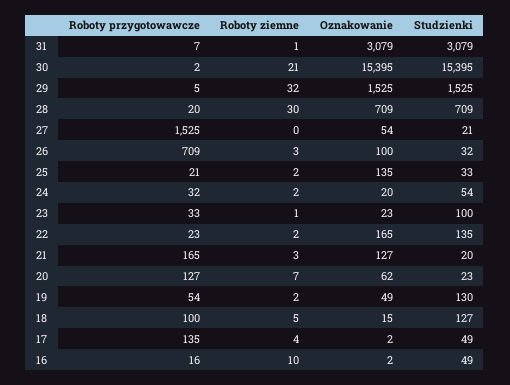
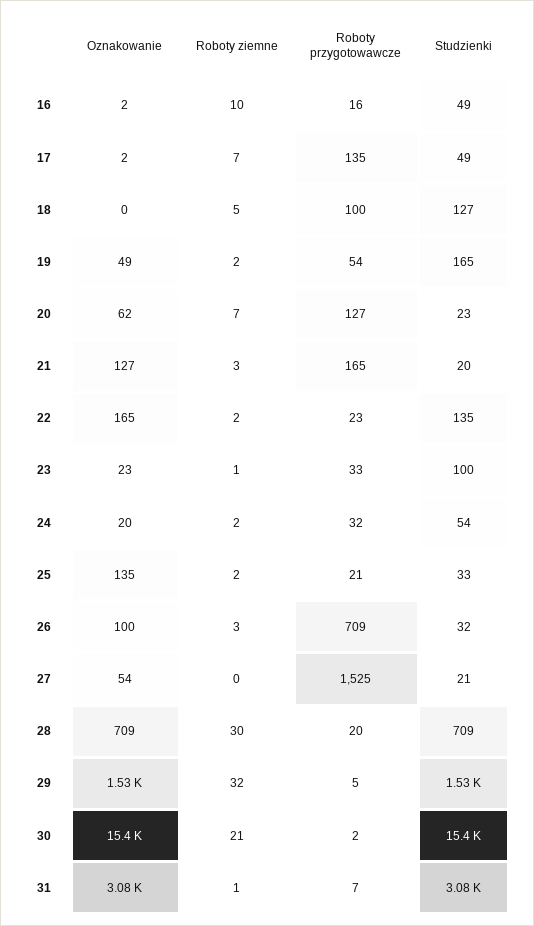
  {
    "Roboty przygotowawcze": {
      "31": 7,
      "30": 2,
      "29": 5,
      "28": 20,
      "27": 1525,
      "26": 709,
      "25": 21,
      "24": 32,
      "23": 33,
      "22": 23,
      "21": 165,
      "20": 127,
      "19": 54,
      "18": 100,
      "17": 135,
      "16": 16
    },
    "Roboty ziemne": {
      "31": 1,
      "30": 21,
      "29": 32,
      "28": 30,
      "27": 0,
      "26": 3,
      "25": 2,
      "24": 2,
      "23": 1,
      "22": 2,
      "21": 3,
      "20": 7,
      "19": 2,
      "18": 5,
-     "17": 4,
+     "17": 7,
      "16": 10
    },
    "Oznakowanie": {
      "31": 3079,
      "30": 15395,
      "29": 1525,
      "28": 709,
      "27": 54,
      "26": 100,
      "25": 135,
      "24": 20,
      "23": 23,
      "22": 165,
      "21": 127,
      "20": 62,
      "19": 49,
-     "18": 15,
+     "18": 0,
      "17": 2,
      "16": 2
    },
    "Studzienki": {
      "31": 3079,
      "30": 15395,
      "29": 1525,
      "28": 709,
      "27": 21,
      "26": 32,
      "25": 33,
      "24": 54,
      "23": 100,
      "22": 135,
      "21": 20,
      "20": 23,
-     "19": 130,
+     "19": 165,
      "18": 127,
      "17": 49,
      "16": 49
    }
  }

